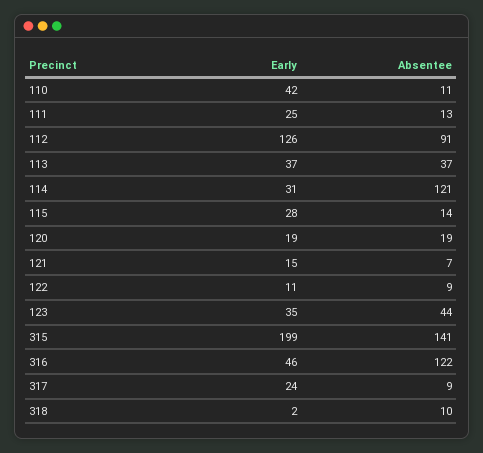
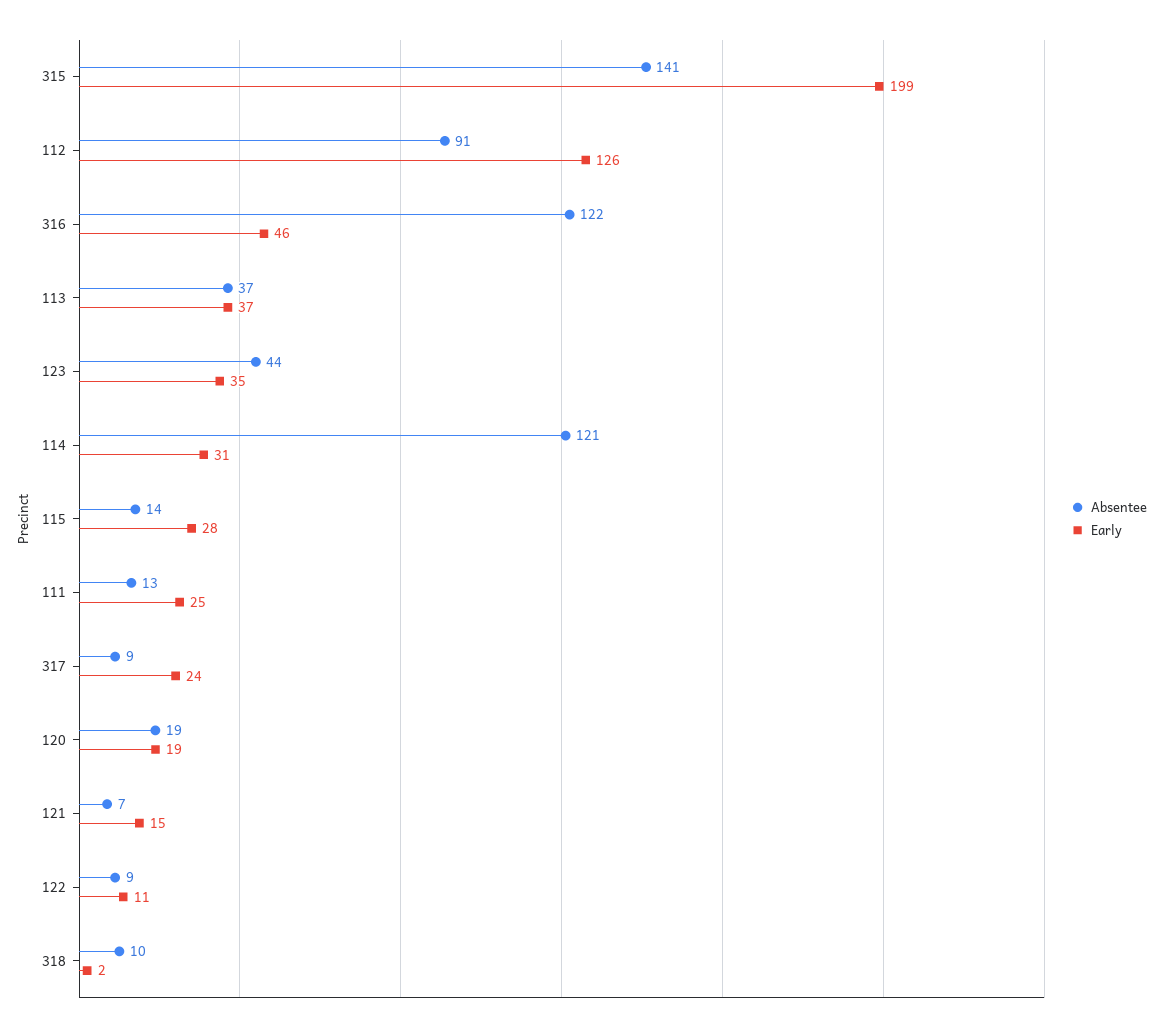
  {
    "Early": {
-     "110": 42,
      "111": 25,
      "112": 126,
      "113": 37,
      "114": 31,
      "115": 28,
      "120": 19,
      "121": 15,
      "122": 11,
      "123": 35,
      "315": 199,
      "316": 46,
      "317": 24,
      "318": 2
    },
    "Absentee": {
-     "110": 11,
      "111": 13,
      "112": 91,
      "113": 37,
      "114": 121,
      "115": 14,
      "120": 19,
      "121": 7,
      "122": 9,
      "123": 44,
      "315": 141,
      "316": 122,
      "317": 9,
      "318": 10
    }
  }

